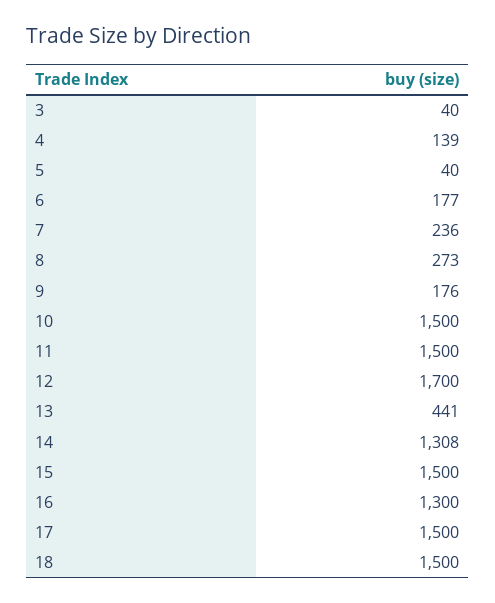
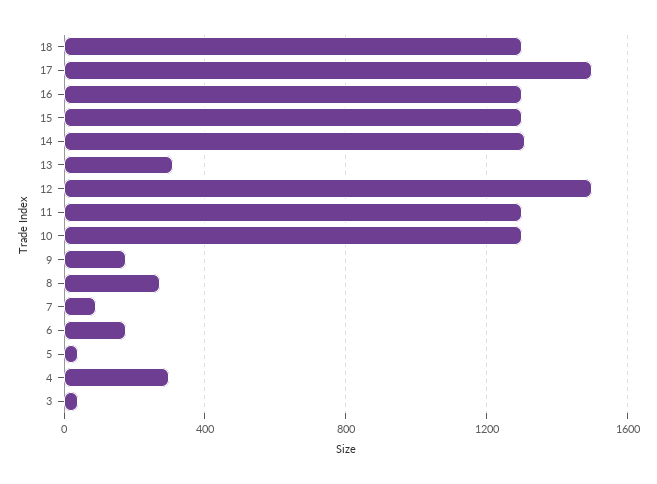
  {
    "3": 40,
-   "4": 139,
+   "4": 300,
    "5": 40,
    "6": 177,
-   "7": 236,
+   "7": 100,
    "8": 273,
    "9": 176,
-   "10": 1500,
+   "10": 1300,
-   "11": 1500,
+   "11": 1300,
-   "12": 1700,
+   "12": 1500,
-   "13": 441,
+   "13": 300,
    "14": 1308,
-   "15": 1500,
+   "15": 1300,
    "16": 1300,
    "17": 1500,
-   "18": 1500
+   "18": 1300
  }

